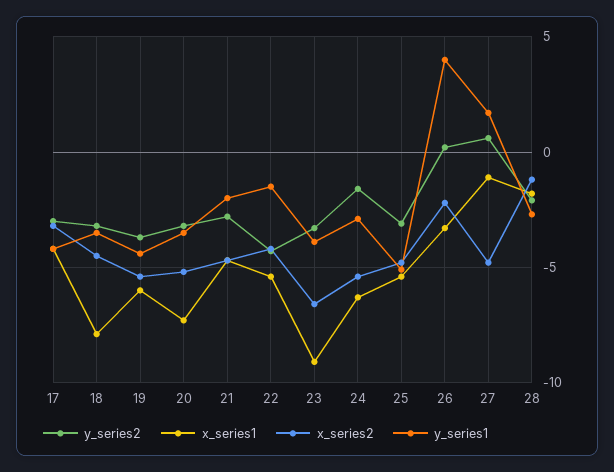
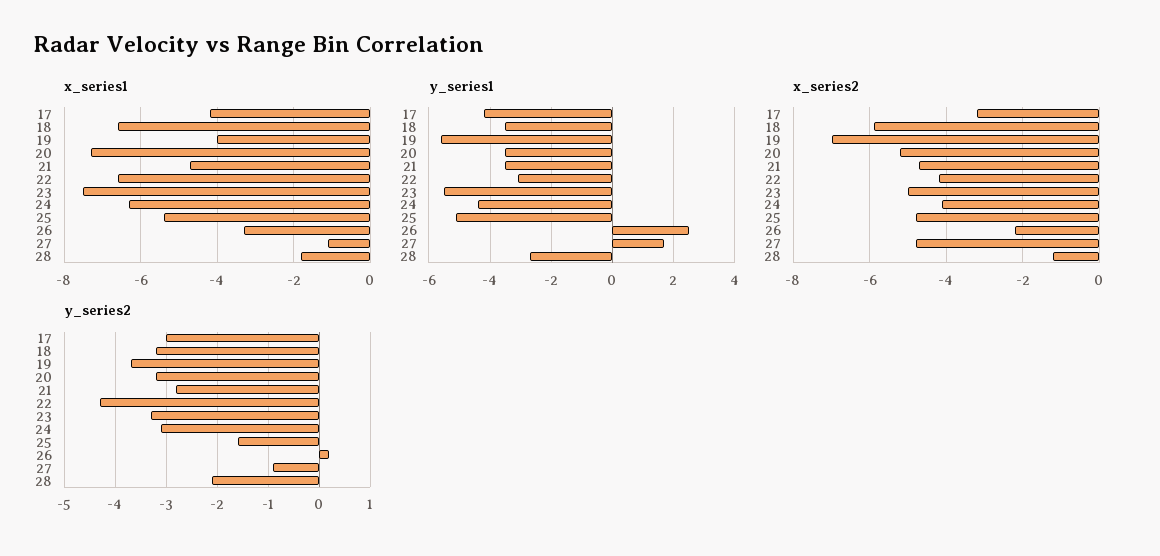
  {
    "y_series2": {
      "17": -3,
      "18": -3,
      "19": -3.5,
      "20": -3,
      "21": -3,
      "22": -4.5,
      "23": -3.5,
-     "24": -1.5,
+     "24": -3,
-     "25": -3,
+     "25": -1.5,
      "26": 0,
-     "27": 0.5,
+     "27": -1,
      "28": -2
    },
    "x_series1": {
      "17": -4,
-     "18": -8,
+     "18": -6.5,
-     "19": -6,
+     "19": -4,
      "20": -7.5,
      "21": -4.5,
-     "22": -5.5,
+     "22": -6.5,
-     "23": -9,
+     "23": -7.5,
      "24": -6.5,
      "25": -5.5,
      "26": -3.5,
      "27": -1,
      "28": -2
    },
    "x_series2": {
      "17": -3,
-     "18": -4.5,
+     "18": -6,
-     "19": -5.5,
+     "19": -7,
      "20": -5,
      "21": -4.5,
      "22": -4,
-     "23": -6.5,
+     "23": -5,
-     "24": -5.5,
+     "24": -4,
      "25": -5,
      "26": -2,
      "27": -5,
      "28": -1
    },
    "y_series1": {
      "17": -4,
      "18": -3.5,
-     "19": -4.5,
+     "19": -5.5,
      "20": -3.5,
-     "21": -2,
+     "21": -3.5,
-     "22": -1.5,
+     "22": -3,
-     "23": -4,
+     "23": -5.5,
-     "24": -3,
+     "24": -4.5,
      "25": -5,
-     "26": 4,
+     "26": 2.5,
      "27": 1.5,
      "28": -2.5
    }
  }

